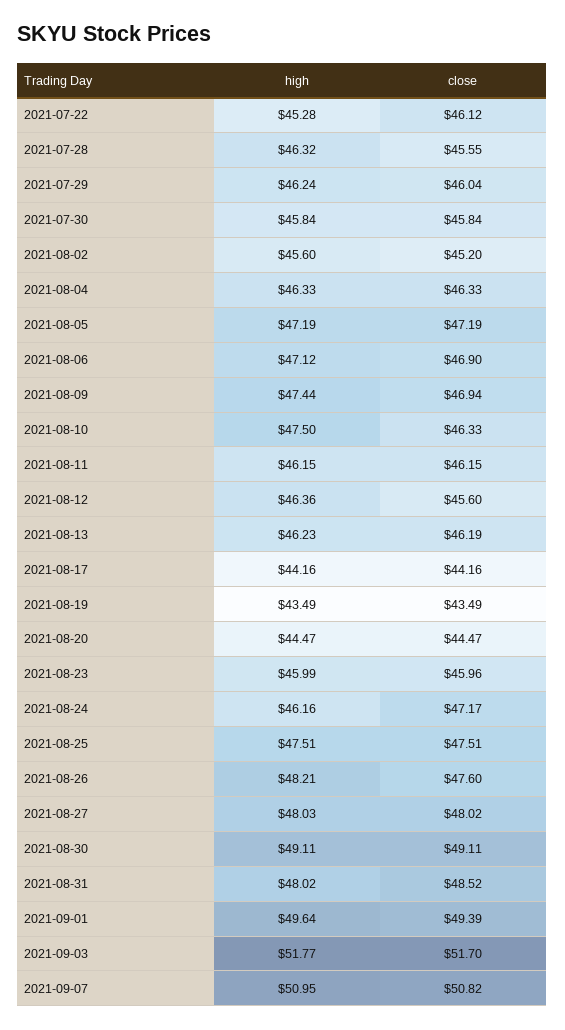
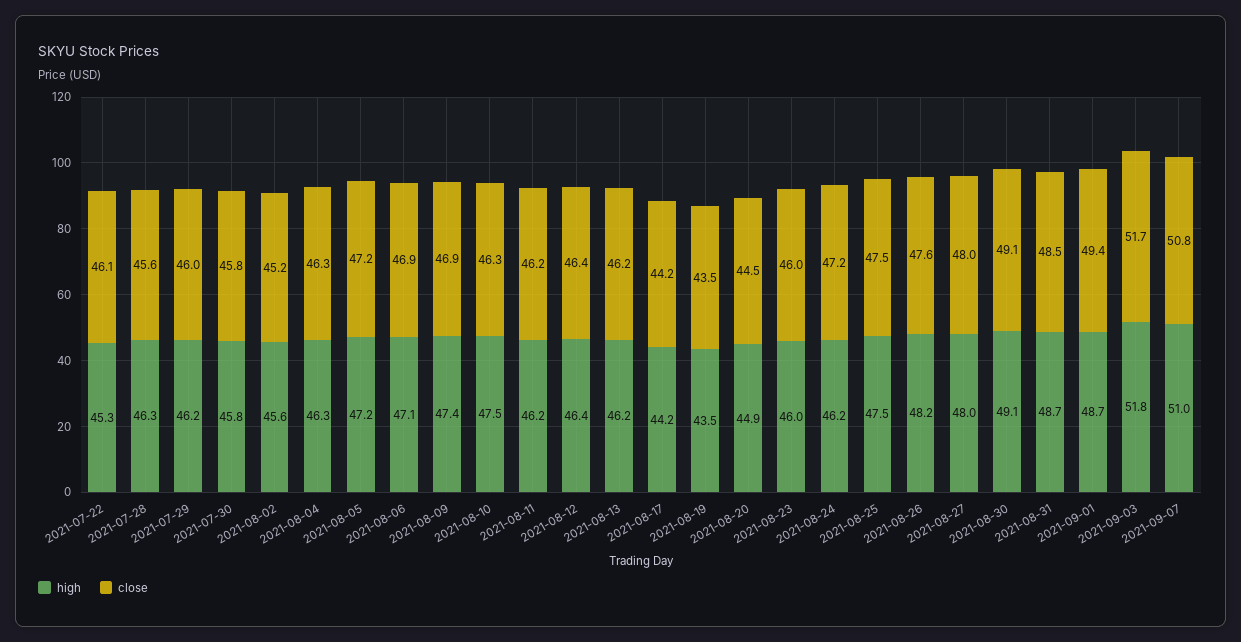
  {
    "high": {
      "2021-07-22": 45.28,
      "2021-07-28": 46.32,
      "2021-07-29": 46.24,
      "2021-07-30": 45.84,
      "2021-08-02": 45.6,
      "2021-08-04": 46.33,
      "2021-08-05": 47.19,
      "2021-08-06": 47.12,
      "2021-08-09": 47.44,
      "2021-08-10": 47.5,
      "2021-08-11": 46.15,
      "2021-08-12": 46.36,
      "2021-08-13": 46.23,
      "2021-08-17": 44.16,
      "2021-08-19": 43.49,
-     "2021-08-20": 44.47,
+     "2021-08-20": 44.9,
      "2021-08-23": 45.99,
      "2021-08-24": 46.16,
      "2021-08-25": 47.51,
      "2021-08-26": 48.21,
      "2021-08-27": 48.03,
      "2021-08-30": 49.11,
-     "2021-08-31": 48.02,
+     "2021-08-31": 48.7,
-     "2021-09-01": 49.64,
+     "2021-09-01": 48.7,
      "2021-09-03": 51.77,
      "2021-09-07": 50.95
    },
    "close": {
      "2021-07-22": 46.12,
      "2021-07-28": 45.55,
      "2021-07-29": 46.04,
      "2021-07-30": 45.84,
      "2021-08-02": 45.2,
      "2021-08-04": 46.33,
      "2021-08-05": 47.19,
      "2021-08-06": 46.9,
      "2021-08-09": 46.94,
      "2021-08-10": 46.33,
      "2021-08-11": 46.15,
-     "2021-08-12": 45.6,
+     "2021-08-12": 46.4,
      "2021-08-13": 46.19,
      "2021-08-17": 44.16,
      "2021-08-19": 43.49,
      "2021-08-20": 44.47,
      "2021-08-23": 45.96,
      "2021-08-24": 47.17,
      "2021-08-25": 47.51,
      "2021-08-26": 47.6,
      "2021-08-27": 48.02,
      "2021-08-30": 49.11,
      "2021-08-31": 48.52,
      "2021-09-01": 49.39,
      "2021-09-03": 51.7,
      "2021-09-07": 50.82
    }
  }

